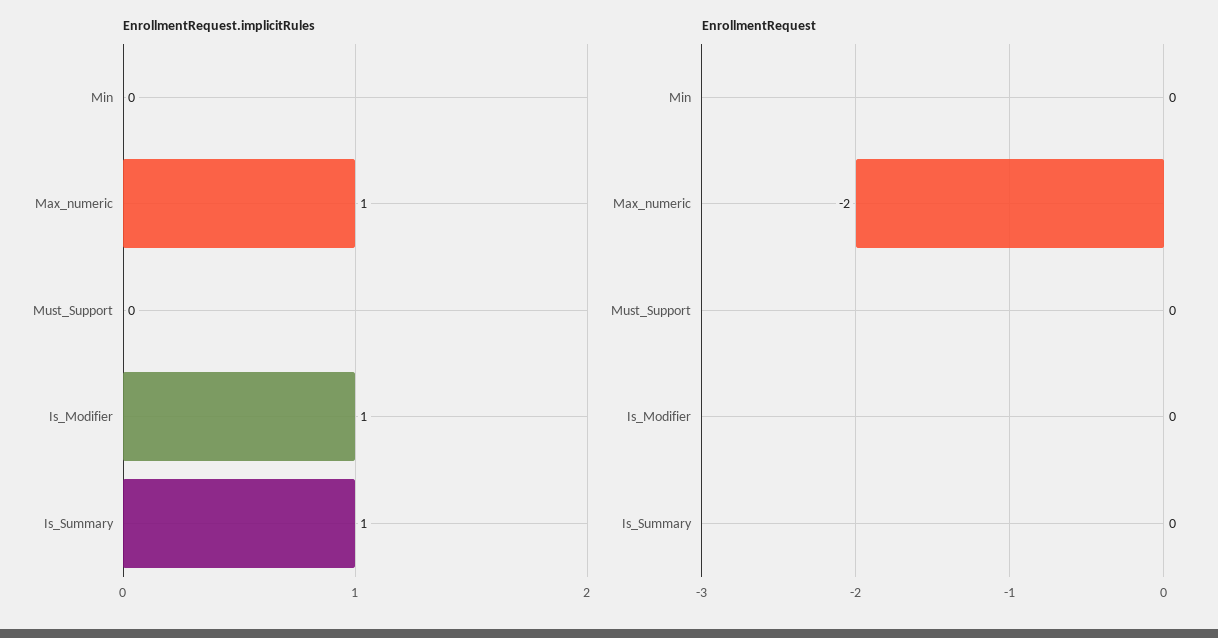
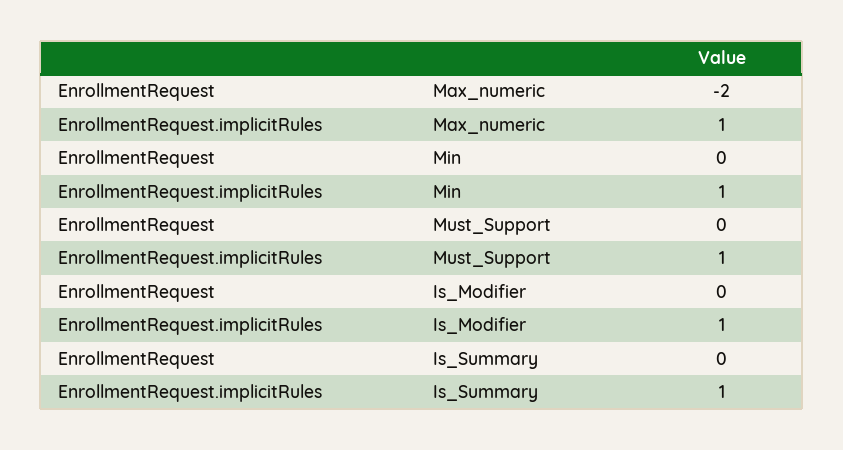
  {
    "EnrollmentRequest.implicitRules": {
-     "Min": 0,
+     "Min": 1,
      "Max_numeric": 1,
-     "Must_Support": 0,
+     "Must_Support": 1,
      "Is_Modifier": 1,
      "Is_Summary": 1
    },
    "EnrollmentRequest": {
      "Min": 0,
      "Max_numeric": -2,
      "Must_Support": 0,
      "Is_Modifier": 0,
      "Is_Summary": 0
    }
  }

